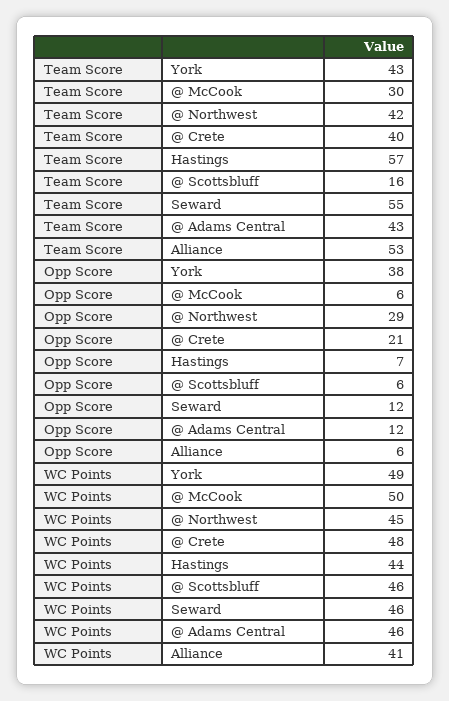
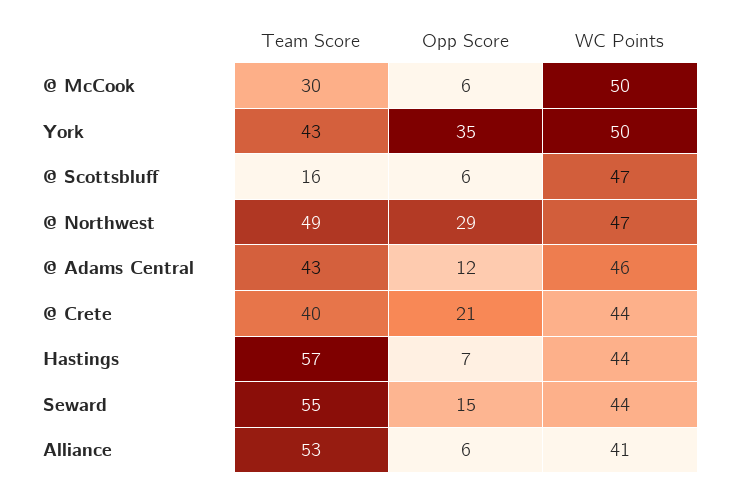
  {
    "Team Score": {
      "York": 43,
      "@ McCook": 30,
-     "@ Northwest": 42,
+     "@ Northwest": 49,
      "@ Crete": 40,
      "Hastings": 57,
      "@ Scottsbluff": 16,
      "Seward": 55,
      "@ Adams Central": 43,
      "Alliance": 53
    },
    "Opp Score": {
-     "York": 38,
+     "York": 35,
      "@ McCook": 6,
      "@ Northwest": 29,
      "@ Crete": 21,
      "Hastings": 7,
      "@ Scottsbluff": 6,
-     "Seward": 12,
+     "Seward": 15,
      "@ Adams Central": 12,
      "Alliance": 6
    },
    "WC Points": {
-     "York": 49,
+     "York": 50,
      "@ McCook": 50,
-     "@ Northwest": 45,
+     "@ Northwest": 47,
-     "@ Crete": 48,
+     "@ Crete": 44,
      "Hastings": 44,
-     "@ Scottsbluff": 46,
+     "@ Scottsbluff": 47,
-     "Seward": 46,
+     "Seward": 44,
      "@ Adams Central": 46,
      "Alliance": 41
    }
  }

